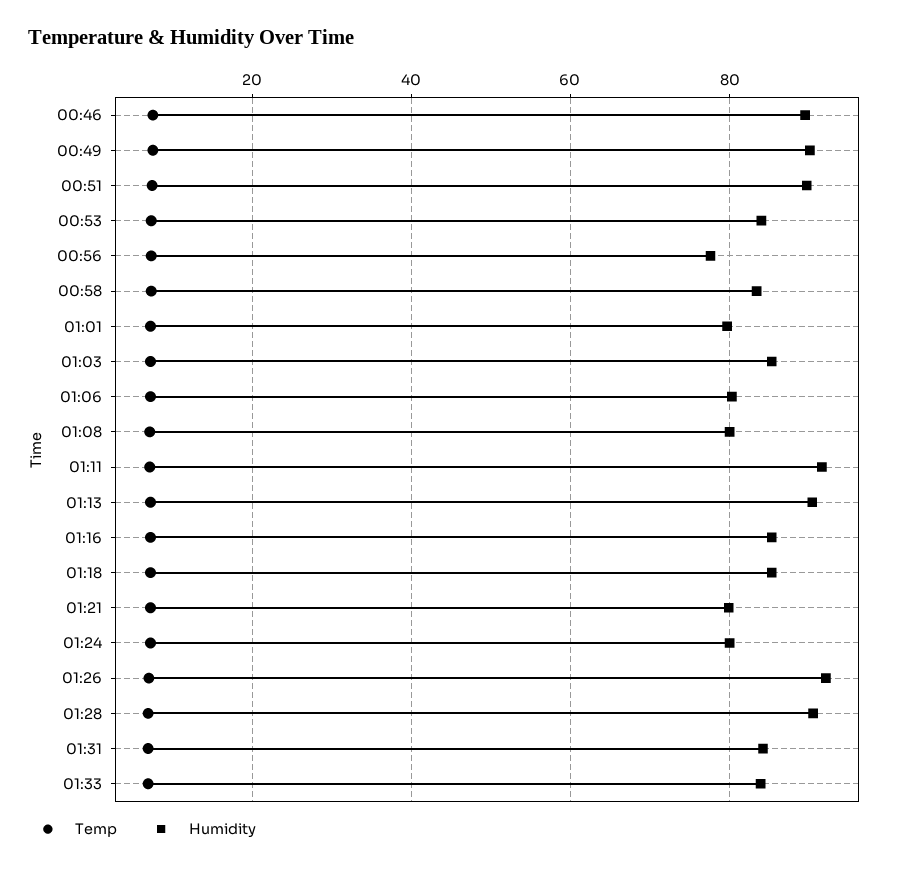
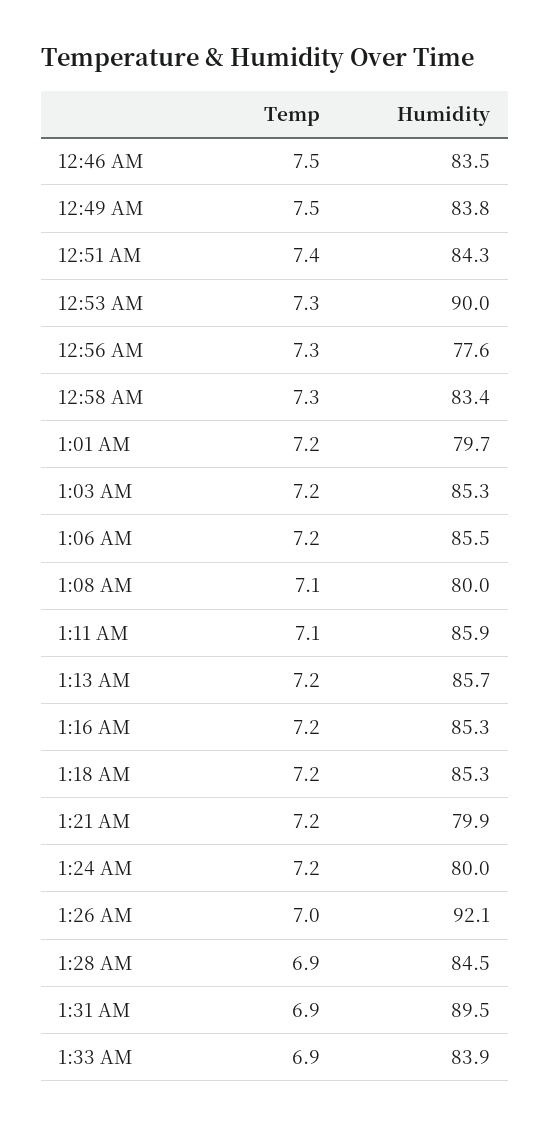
  {
    "Temp": {
      "00:46": 7.5,
      "00:49": 7.5,
      "00:51": 7.4,
      "00:53": 7.3,
      "00:56": 7.3,
      "00:58": 7.3,
      "01:01": 7.2,
      "01:03": 7.2,
      "01:06": 7.2,
      "01:08": 7.1,
      "01:11": 7.1,
      "01:13": 7.2,
      "01:16": 7.2,
      "01:18": 7.2,
      "01:21": 7.2,
      "01:24": 7.2,
      "01:26": 7,
      "01:28": 6.9,
      "01:31": 6.9,
      "01:33": 6.9
    },
    "Humidity": {
-     "00:46": 90,
+     "00:46": 83.5,
-     "00:49": 90,
+     "00:49": 83.8,
-     "00:51": 90,
+     "00:51": 84.3,
-     "00:53": 84,
+     "00:53": 90,
      "00:56": 77.6,
      "00:58": 83.4,
      "01:01": 79.7,
      "01:03": 85.3,
-     "01:06": 80,
+     "01:06": 85.5,
      "01:08": 80,
-     "01:11": 92,
+     "01:11": 85.9,
-     "01:13": 90,
+     "01:13": 85.7,
      "01:16": 85.3,
      "01:18": 85.3,
      "01:21": 79.9,
      "01:24": 80,
      "01:26": 92.1,
-     "01:28": 90,
+     "01:28": 84.5,
-     "01:31": 84,
+     "01:31": 89.5,
      "01:33": 83.9
    }
  }

